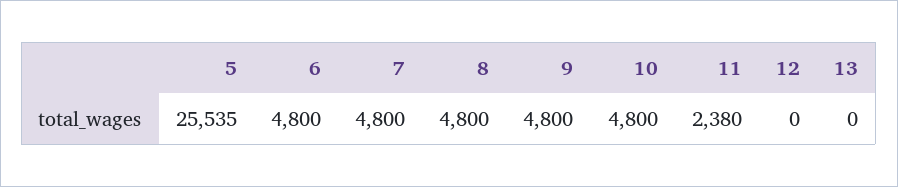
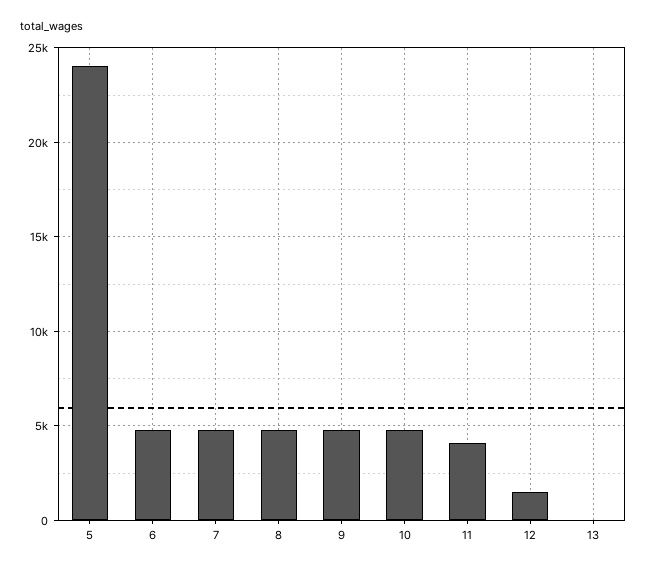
  {
-   "5": 25535,
+   "5": 24000,
    "6": 4800,
    "7": 4800,
    "8": 4800,
    "9": 4800,
    "10": 4800,
-   "11": 2380,
+   "11": 4000,
-   "12": 0,
+   "12": 1500,
    "13": 0
  }

